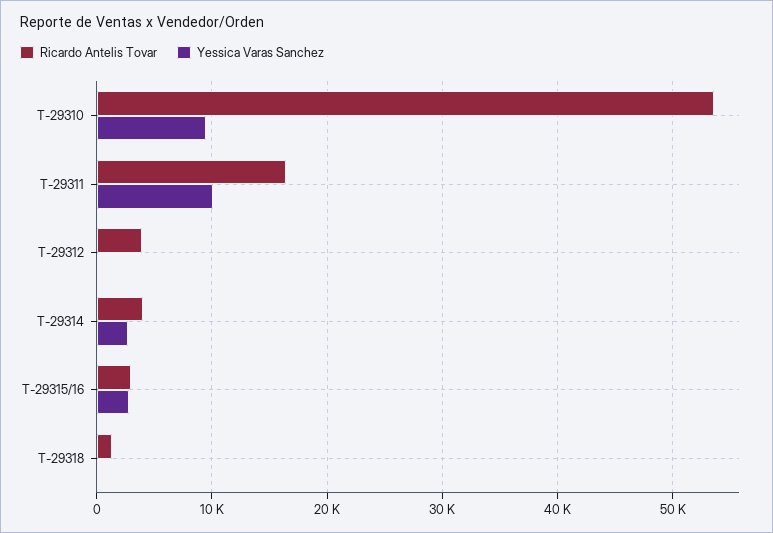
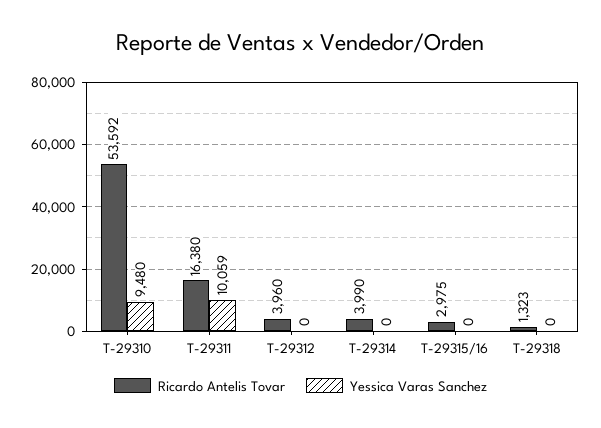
  {
    "Ricardo Antelis Tovar": {
      "T-29310": 53592,
      "T-29311": 16380,
      "T-29312": 3960,
      "T-29314": 3990,
      "T-29315/16": 2975,
      "T-29318": 1323
    },
    "Yessica Varas Sanchez": {
      "T-29310": 9480,
      "T-29311": 10059,
      "T-29312": 0,
-     "T-29314": 3000,
+     "T-29314": 0,
-     "T-29315/16": 3000,
+     "T-29315/16": 0,
      "T-29318": 0
    }
  }

